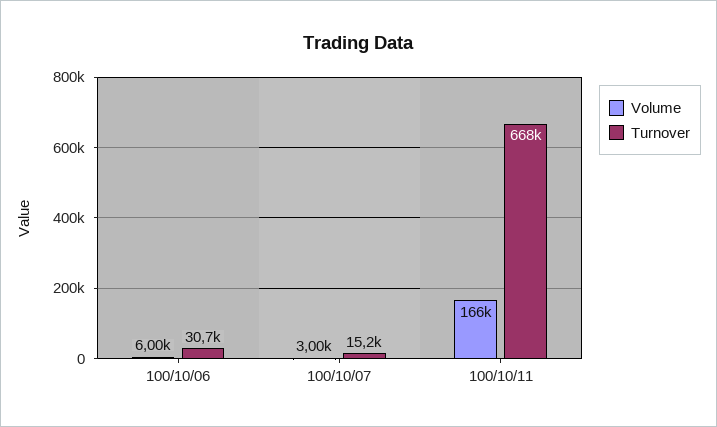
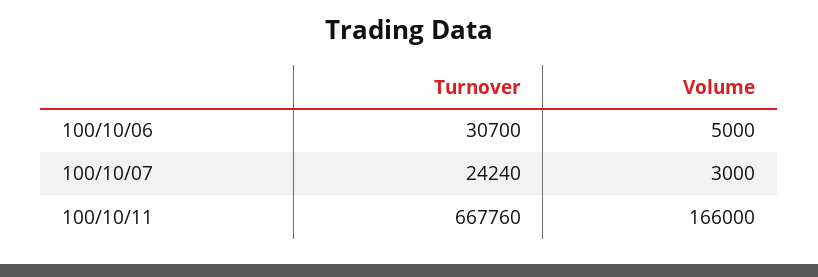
  {
    "Volume": {
-     "100/10/06": 6000,
+     "100/10/06": 5000,
      "100/10/07": 3000,
      "100/10/11": 166000
    },
    "Turnover": {
      "100/10/06": 30700,
-     "100/10/07": 15200,
+     "100/10/07": 24240,
      "100/10/11": 667760
    }
  }

